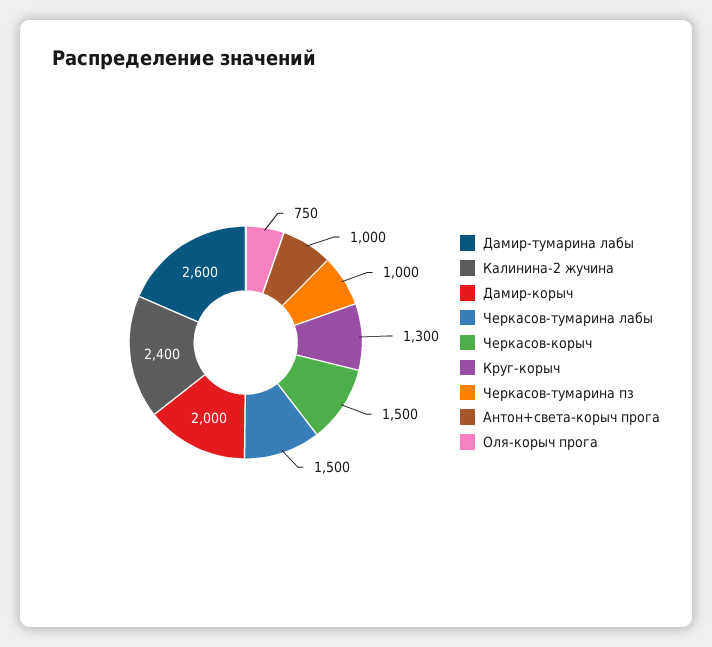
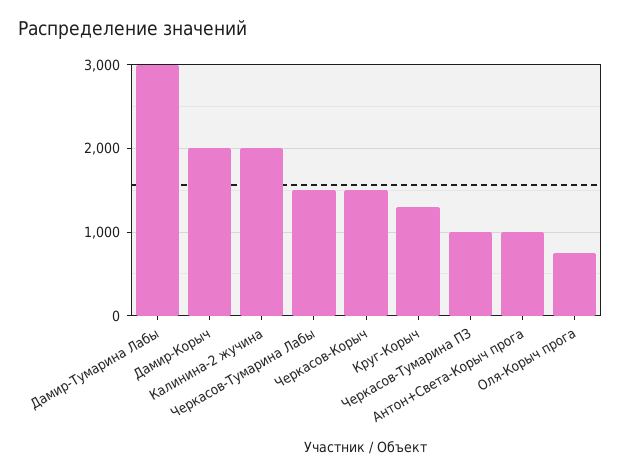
  {
-   "Дамир-тумарина лабы": 2600,
+   "Дамир-тумарина лабы": 3000,
-   "Калинина-2 жучина": 2400,
+   "Калинина-2 жучина": 2000,
    "Дамир-корыч": 2000,
    "Черкасов-тумарина лабы": 1500,
    "Черкасов-корыч": 1500,
    "Круг-корыч": 1300,
    "Черкасов-тумарина пз": 1000,
    "Антон+света-корыч прога": 1000,
    "Оля-корыч прога": 750
  }

